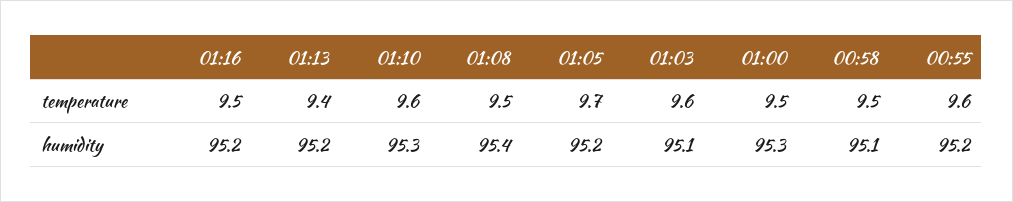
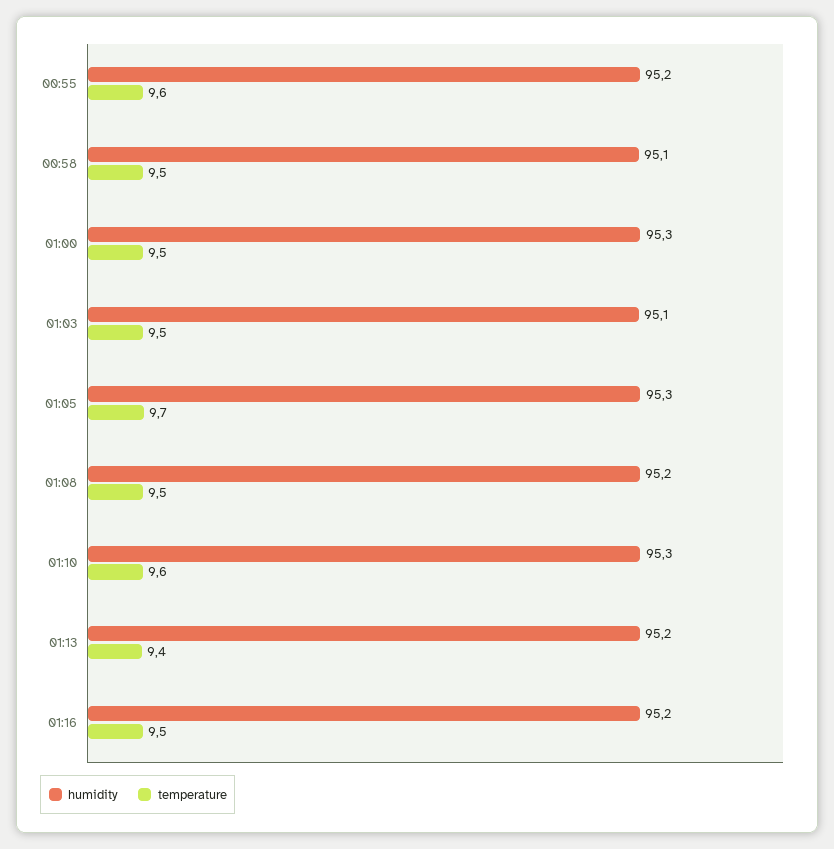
  {
    "temperature": {
      "01:16": 9.5,
      "01:13": 9.4,
      "01:10": 9.6,
      "01:08": 9.5,
      "01:05": 9.7,
-     "01:03": 9.6,
+     "01:03": 9.5,
      "01:00": 9.5,
      "00:58": 9.5,
      "00:55": 9.6
    },
    "humidity": {
      "01:16": 95.2,
      "01:13": 95.2,
      "01:10": 95.3,
-     "01:08": 95.4,
+     "01:08": 95.2,
-     "01:05": 95.2,
+     "01:05": 95.3,
      "01:03": 95.1,
      "01:00": 95.3,
      "00:58": 95.1,
      "00:55": 95.2
    }
  }

